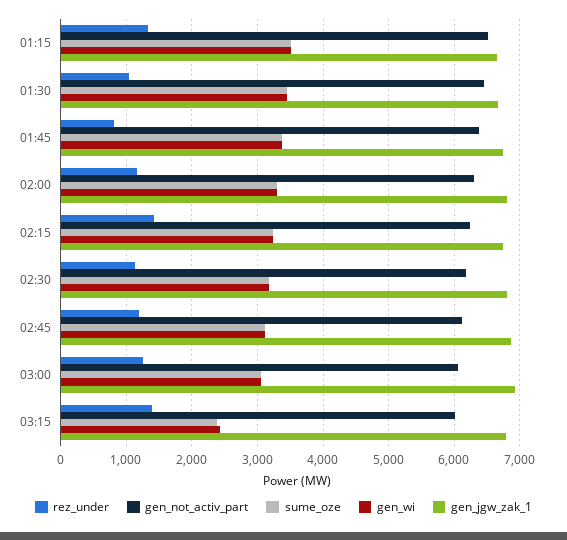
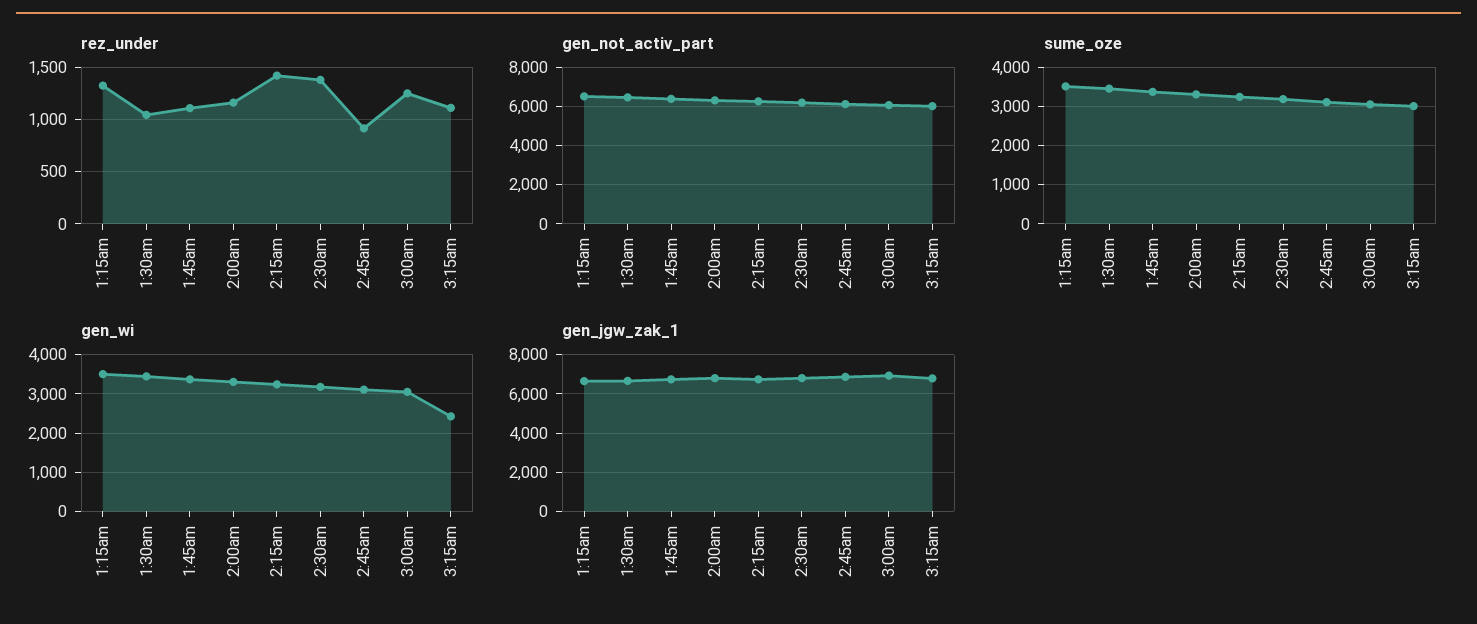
  {
    "rez_under": {
      "01:15": 1300,
      "01:30": 1000,
-     "01:45": 800,
+     "01:45": 1100,
      "02:00": 1200,
      "02:15": 1400,
-     "02:30": 1100,
+     "02:30": 1400,
-     "02:45": 1200,
+     "02:45": 900,
      "03:00": 1200,
-     "03:15": 1400
+     "03:15": 1100
    },
    "gen_not_activ_part": {
      "01:15": 6500,
      "01:30": 6500,
      "01:45": 6400,
      "02:00": 6300,
      "02:15": 6200,
      "02:30": 6200,
      "02:45": 6100,
      "03:00": 6100,
      "03:15": 6000
    },
    "sume_oze": {
      "01:15": 3500,
      "01:30": 3400,
      "01:45": 3400,
      "02:00": 3300,
      "02:15": 3200,
      "02:30": 3200,
      "02:45": 3100,
      "03:00": 3100,
-     "03:15": 2400
+     "03:15": 3000
    },
    "gen_wi": {
      "01:15": 3500,
      "01:30": 3400,
      "01:45": 3400,
      "02:00": 3300,
      "02:15": 3200,
      "02:30": 3200,
      "02:45": 3100,
      "03:00": 3100,
      "03:15": 2400
    },
    "gen_jgw_zak_1": {
      "01:15": 6700,
      "01:30": 6700,
      "01:45": 6700,
      "02:00": 6800,
      "02:15": 6700,
      "02:30": 6800,
      "02:45": 6900,
      "03:00": 6900,
      "03:15": 6800
    }
  }

